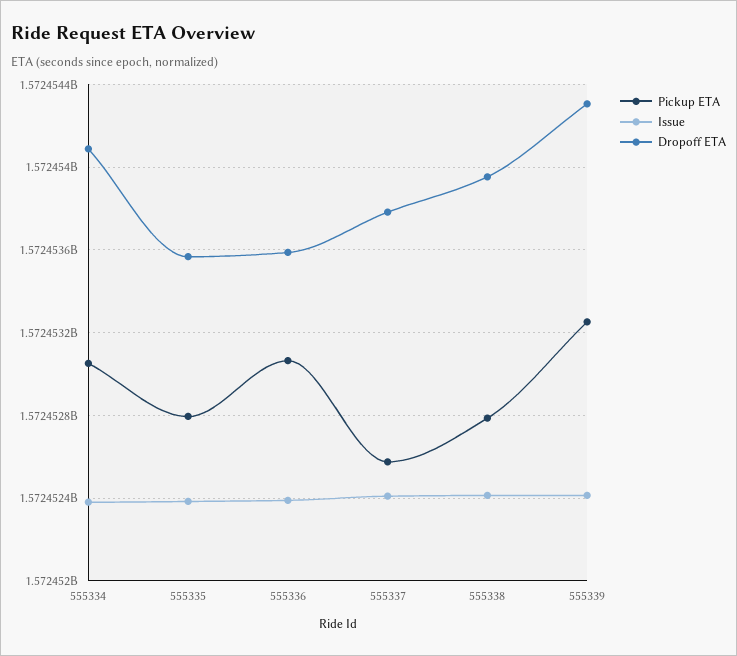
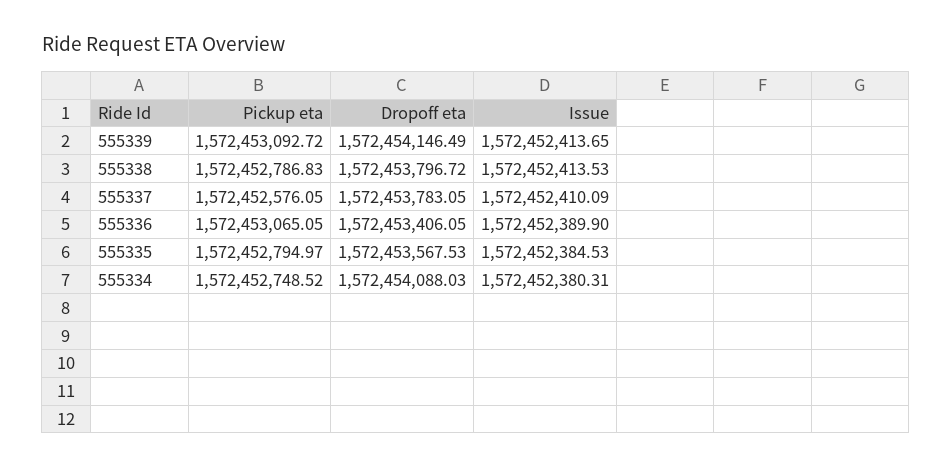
  {
    "Pickup ETA": {
-     "555334": 1572453050,
+     "555334": 1572452748.52,
      "555335": 1572452794.97,
      "555336": 1572453065.05,
      "555337": 1572452576.05,
      "555338": 1572452786.83,
-     "555339": 1572453250
+     "555339": 1572453092.72
    },
    "Issue": {
      "555334": 1572452380.31,
      "555335": 1572452384.53,
      "555336": 1572452389.9,
      "555337": 1572452410.09,
      "555338": 1572452413.53,
      "555339": 1572452413.65
    },
    "Dropoff ETA": {
      "555334": 1572454088.03,
      "555335": 1572453567.53,
-     "555336": 1572453600,
+     "555336": 1572453406.05,
      "555337": 1572453783.05,
-     "555338": 1572453950,
+     "555338": 1572453796.72,
-     "555339": 1572454300
+     "555339": 1572454146.49
    }
  }

